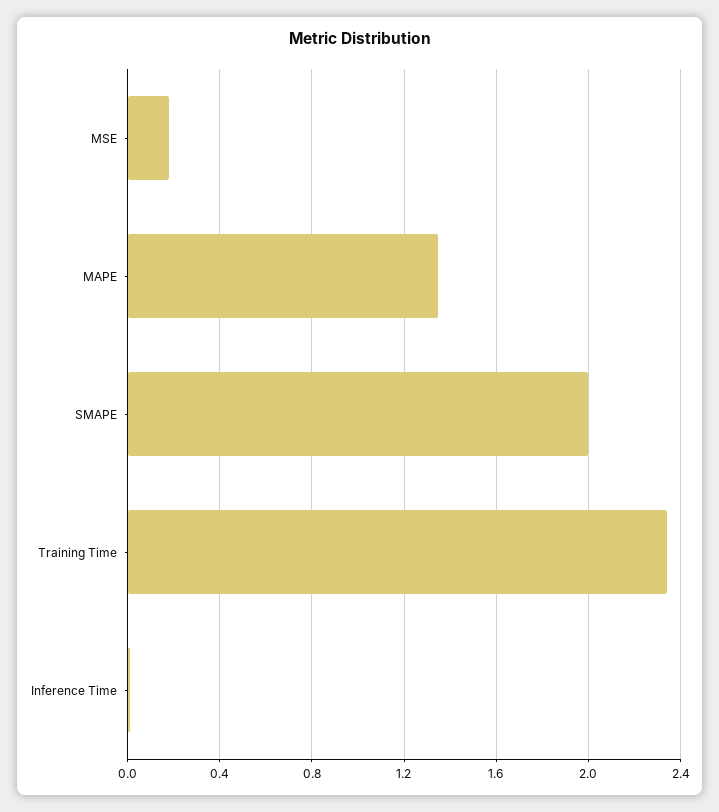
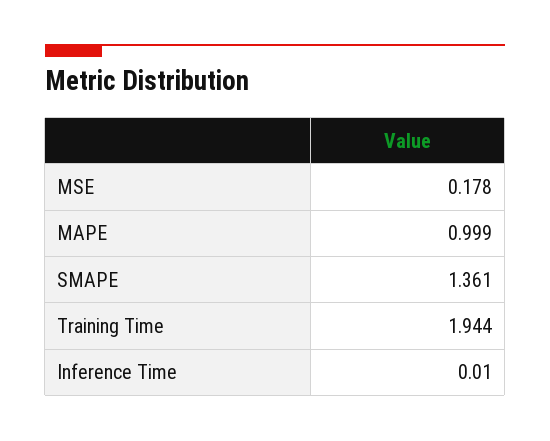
  {
    "MSE": 0.178,
-   "MAPE": 1.35,
+   "MAPE": 0.999,
-   "SMAPE": 2,
+   "SMAPE": 1.361,
-   "Training Time": 2.35,
+   "Training Time": 1.944,
    "Inference Time": 0.01
  }

